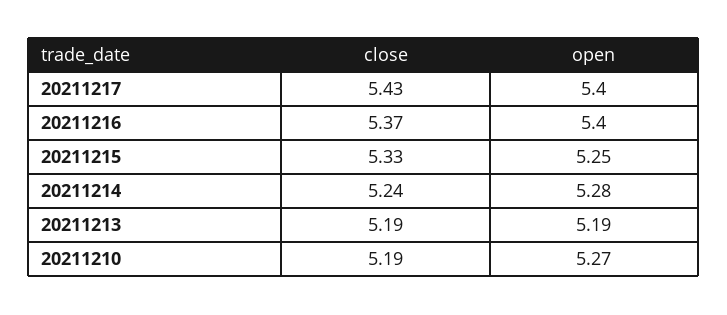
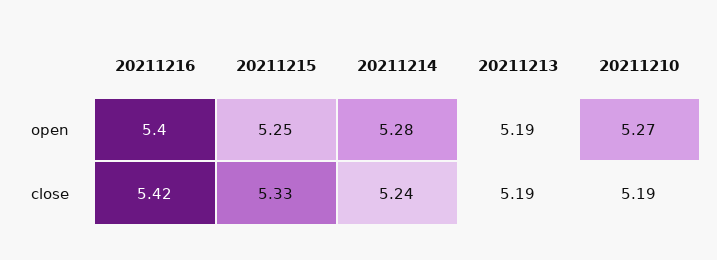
  {
    "close": {
-     "20211217": 5.43,
-     "20211216": 5.37,
+     "20211216": 5.42,
      "20211215": 5.33,
      "20211214": 5.24,
      "20211213": 5.19,
      "20211210": 5.19
    },
    "open": {
-     "20211217": 5.4,
      "20211216": 5.4,
      "20211215": 5.25,
      "20211214": 5.28,
      "20211213": 5.19,
      "20211210": 5.27
    }
  }

